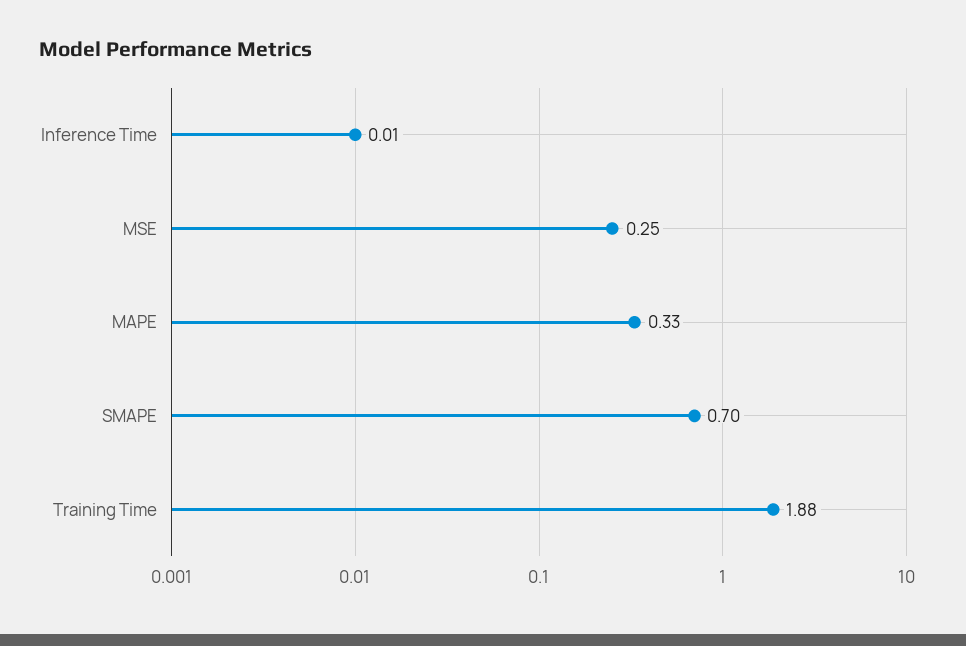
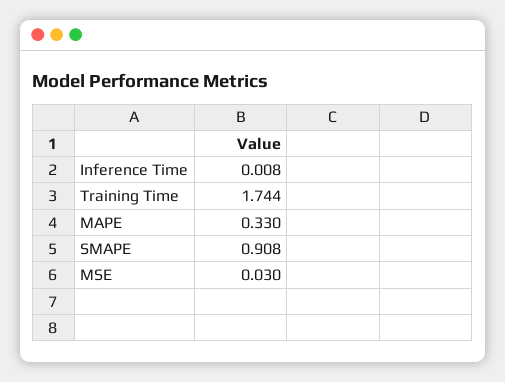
  {
    "Inference Time": 0.008,
-   "MSE": 0.25,
+   "MSE": 0.03,
    "MAPE": 0.33,
-   "SMAPE": 0.7,
+   "SMAPE": 0.908,
-   "Training Time": 1.88
+   "Training Time": 1.744
  }

